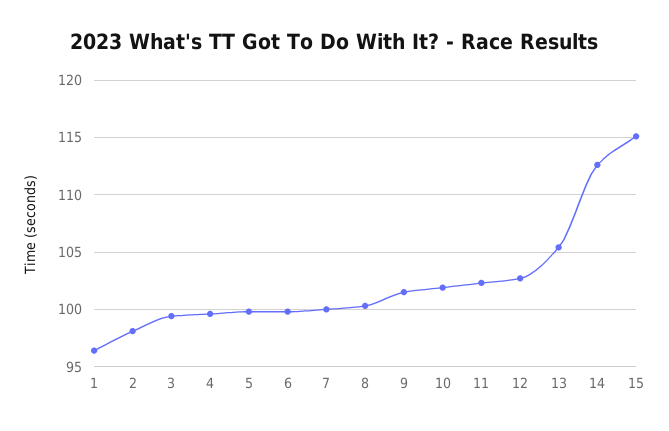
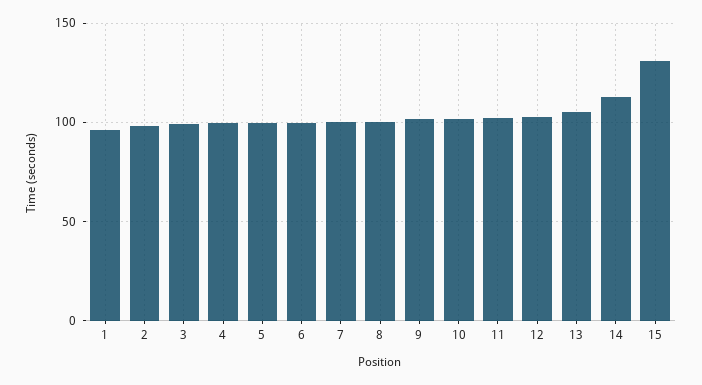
  {
    "1": 96,
    "2": 98,
    "3": 99,
    "4": 100,
    "5": 100,
    "6": 100,
    "7": 100,
    "8": 100,
    "9": 102,
    "10": 102,
    "11": 102,
    "12": 103,
    "13": 105,
    "14": 113,
-   "15": 115
+   "15": 130
  }

